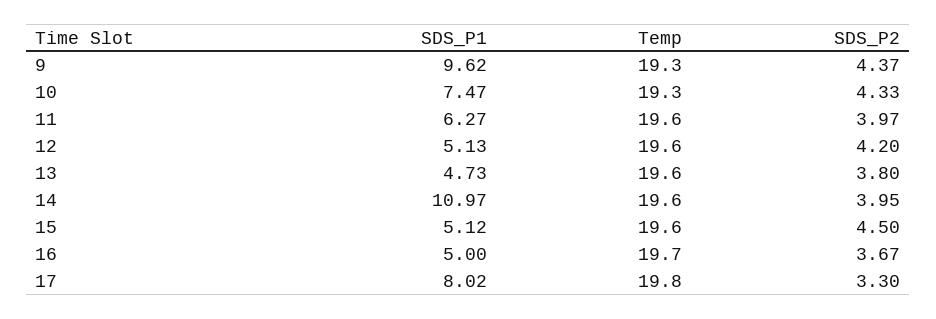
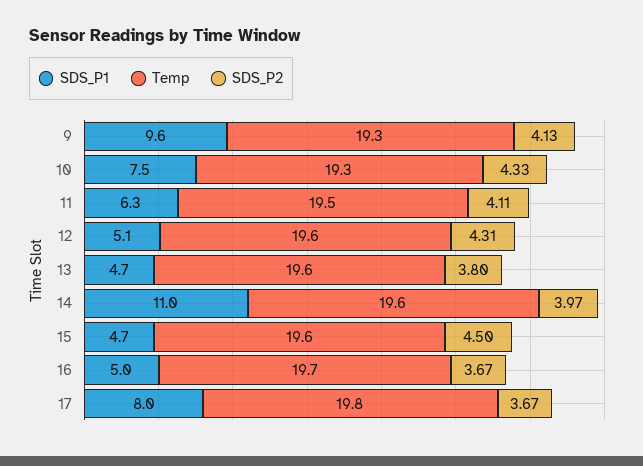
  {
    "SDS_P1": {
      "9": 9.62,
      "10": 7.47,
      "11": 6.27,
      "12": 5.13,
      "13": 4.73,
      "14": 10.97,
-     "15": 5.12,
+     "15": 4.7,
      "16": 5,
      "17": 8.02
    },
    "Temp": {
      "9": 19.3,
      "10": 19.3,
-     "11": 19.6,
+     "11": 19.5,
      "12": 19.6,
      "13": 19.6,
      "14": 19.6,
      "15": 19.6,
      "16": 19.7,
      "17": 19.8
    },
    "SDS_P2": {
-     "9": 4.37,
+     "9": 4.13,
      "10": 4.33,
-     "11": 3.97,
+     "11": 4.11,
-     "12": 4.2,
+     "12": 4.31,
      "13": 3.8,
-     "14": 3.95,
+     "14": 3.97,
      "15": 4.5,
      "16": 3.67,
-     "17": 3.3
+     "17": 3.67
    }
  }

